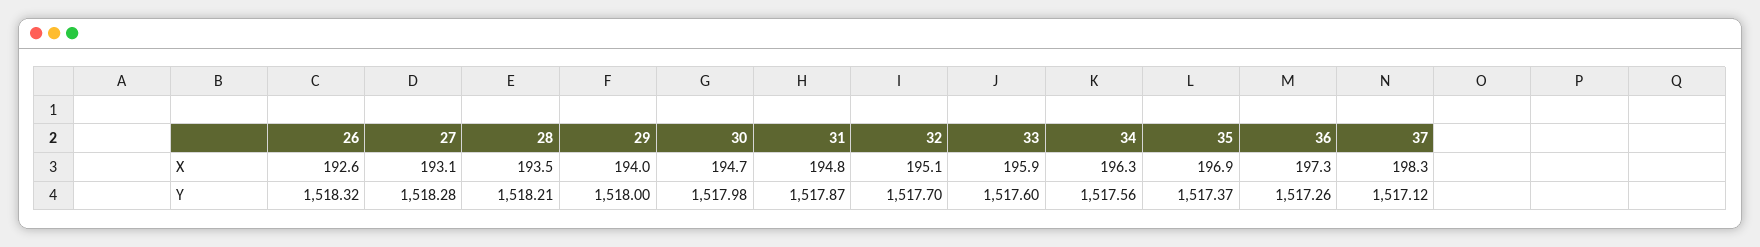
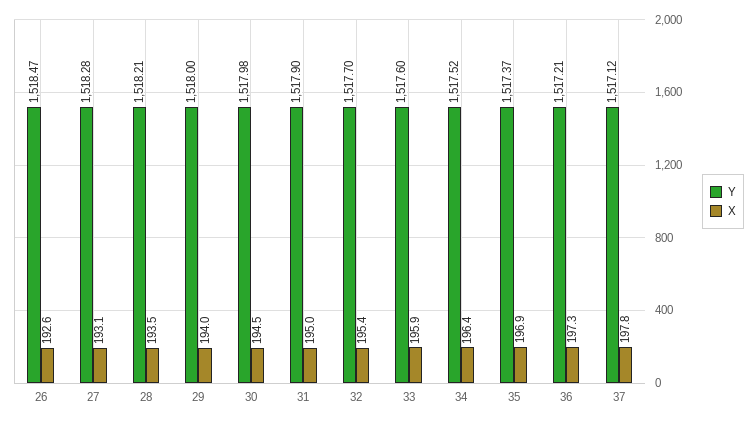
  {
    "X": {
      "26": 192.6,
      "27": 193.1,
      "28": 193.5,
      "29": 194,
-     "30": 194.7,
+     "30": 194.5,
-     "31": 194.8,
+     "31": 195,
-     "32": 195.1,
+     "32": 195.4,
      "33": 195.9,
-     "34": 196.3,
+     "34": 196.4,
      "35": 196.9,
      "36": 197.3,
-     "37": 198.3
+     "37": 197.8
    },
    "Y": {
-     "26": 1518.32,
+     "26": 1518.47,
      "27": 1518.28,
      "28": 1518.21,
      "29": 1518,
      "30": 1517.98,
-     "31": 1517.87,
+     "31": 1517.9,
      "32": 1517.7,
      "33": 1517.6,
-     "34": 1517.56,
+     "34": 1517.52,
      "35": 1517.37,
-     "36": 1517.26,
+     "36": 1517.21,
      "37": 1517.12
    }
  }

